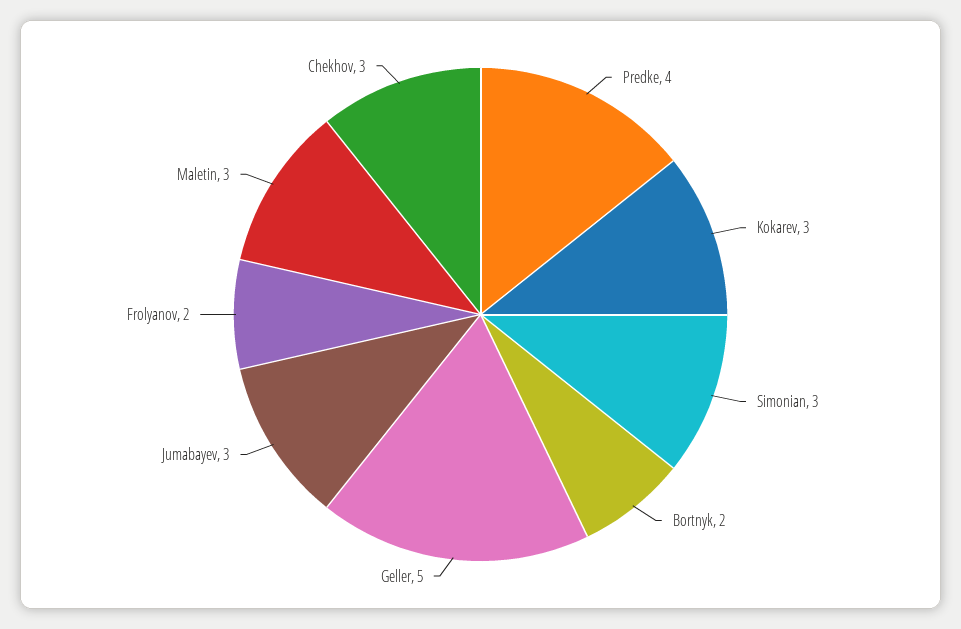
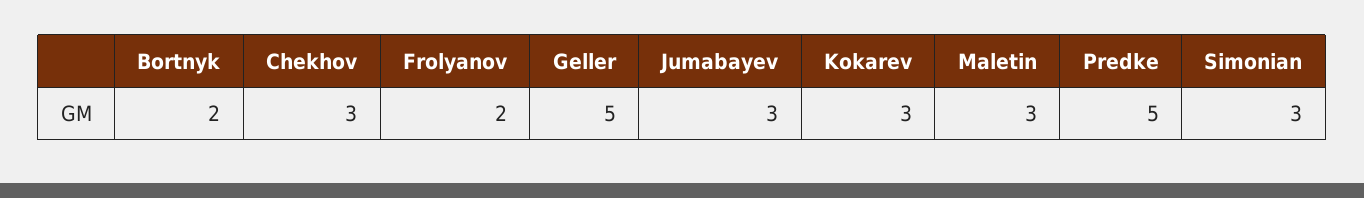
  {
-   "Predke": 4,
+   "Predke": 5,
    "Kokarev": 3,
    "Simonian": 3,
    "Bortnyk": 2,
    "Geller": 5,
    "Jumabayev": 3,
    "Frolyanov": 2,
    "Maletin": 3,
    "Chekhov": 3
  }

